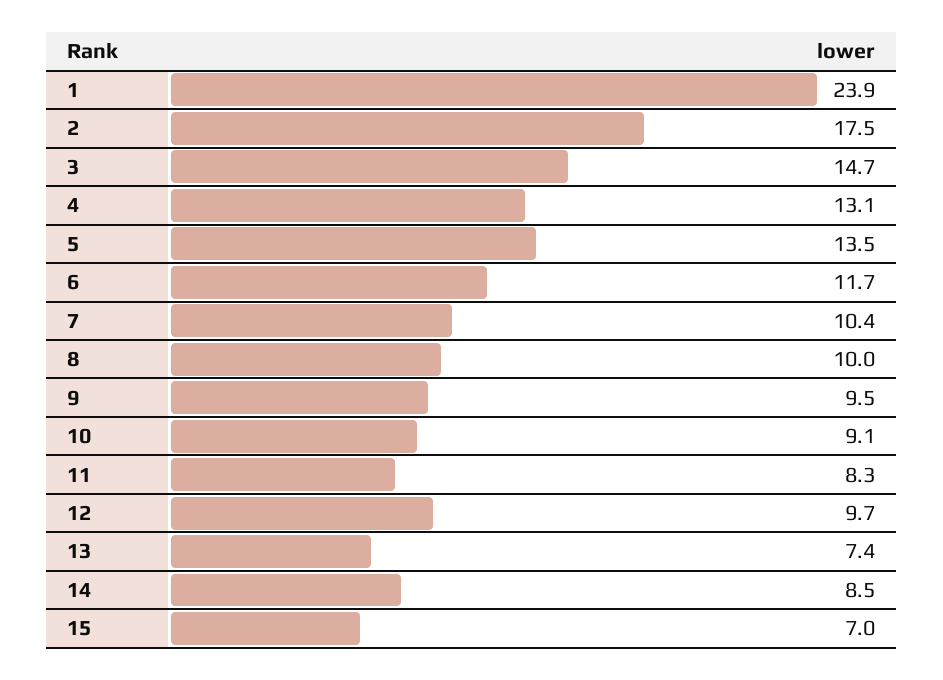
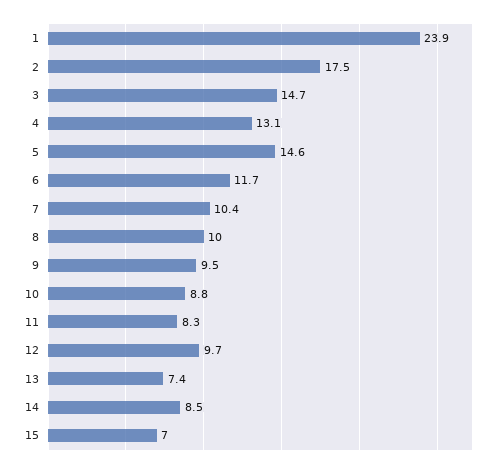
  {
    "1": 23.9,
    "2": 17.5,
    "3": 14.7,
    "4": 13.1,
-   "5": 13.5,
+   "5": 14.6,
    "6": 11.7,
    "7": 10.4,
    "8": 10,
    "9": 9.5,
-   "10": 9.1,
+   "10": 8.8,
    "11": 8.3,
    "12": 9.7,
    "13": 7.4,
    "14": 8.5,
    "15": 7
  }

